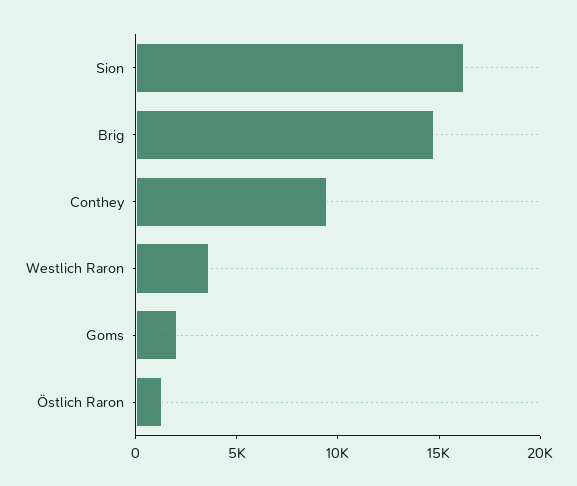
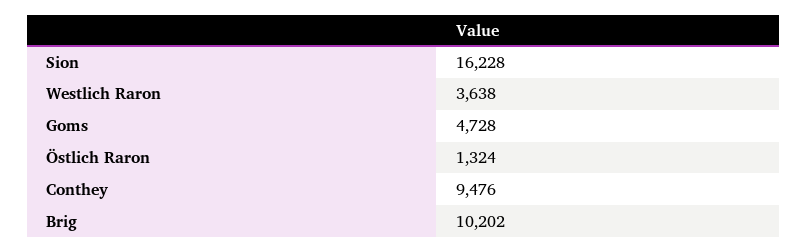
  {
    "Sion": 16228,
-   "Brig": 15000,
+   "Brig": 10202,
    "Conthey": 9476,
    "Westlich Raron": 3638,
-   "Goms": 2000,
+   "Goms": 4728,
    "Östlich Raron": 1324
  }

